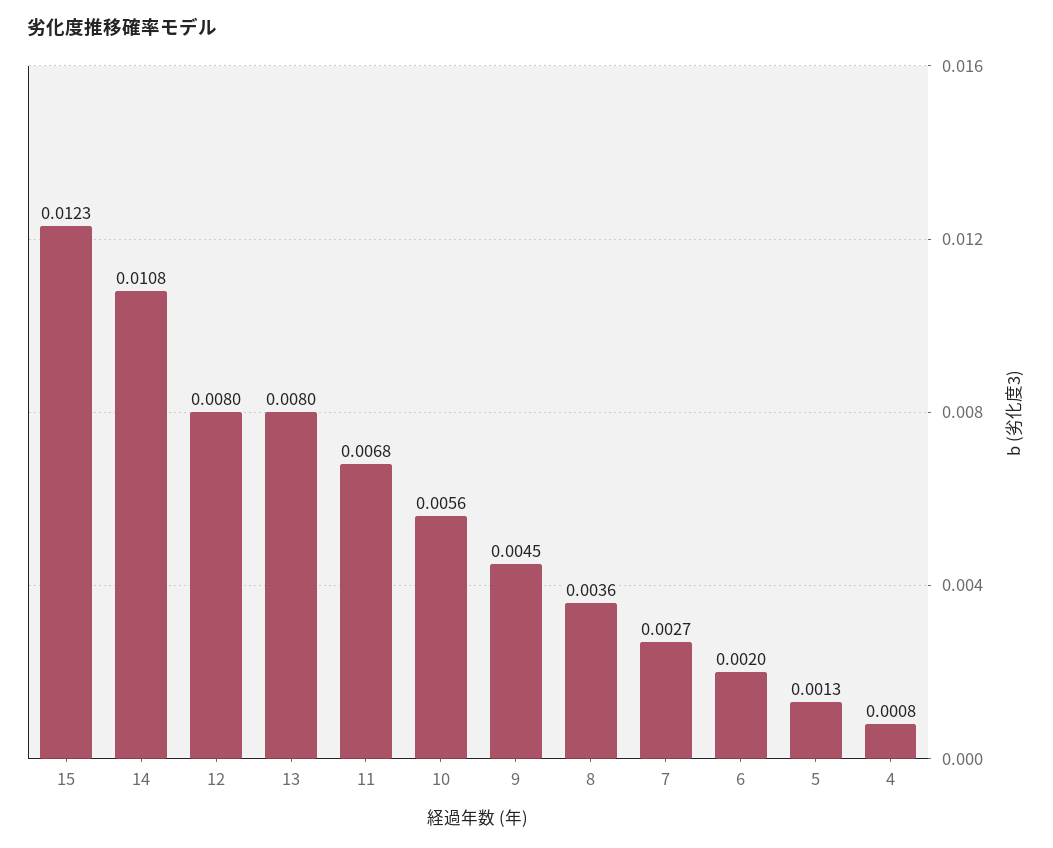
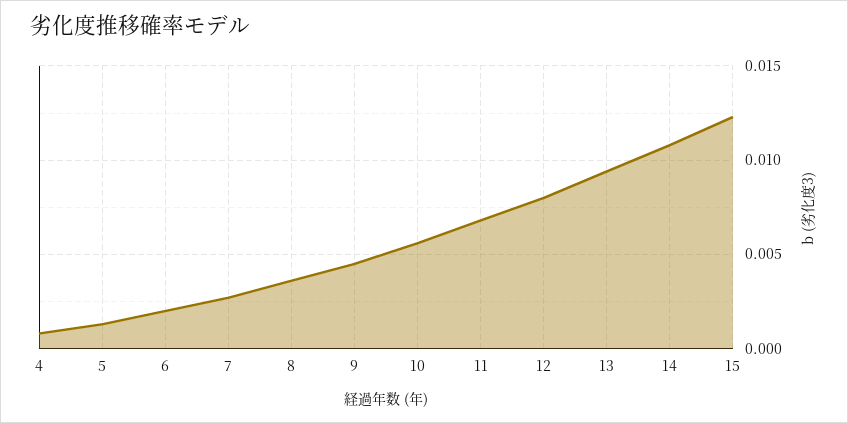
  {
    "15": 0.0123,
    "14": 0.0108,
    "12": 0.008,
-   "13": 0.008,
+   "13": 0.0095,
    "11": 0.0068,
    "10": 0.0056,
    "9": 0.0045,
    "8": 0.0036,
    "7": 0.0027,
    "6": 0.002,
    "5": 0.0013,
    "4": 0.0008
  }

